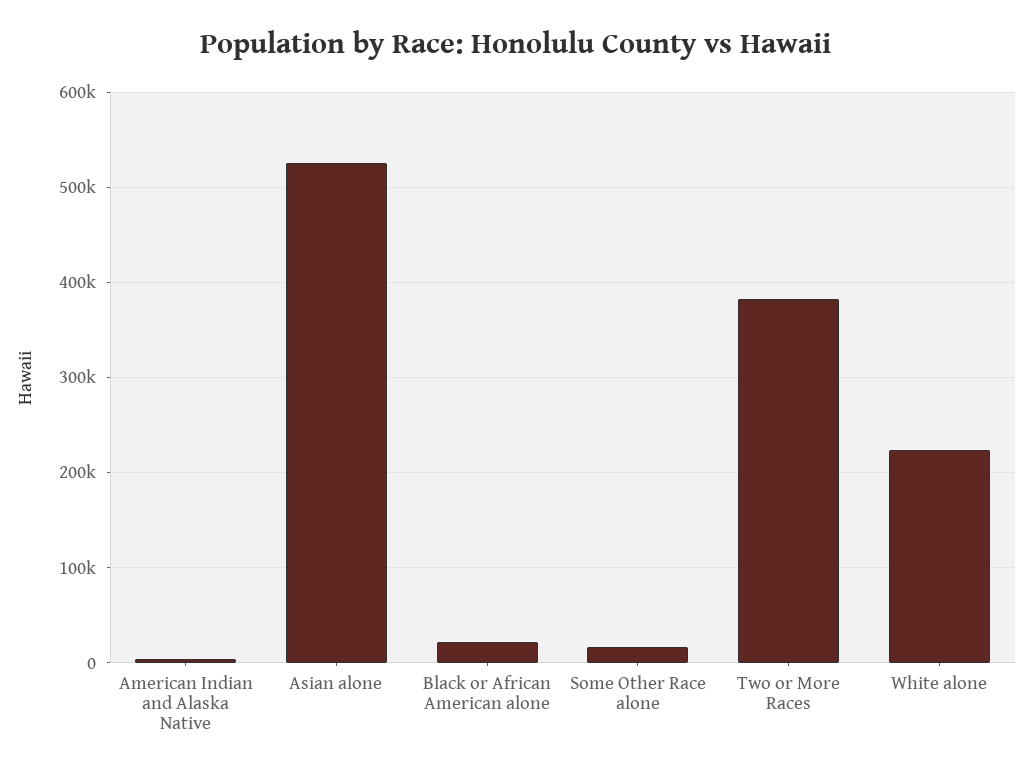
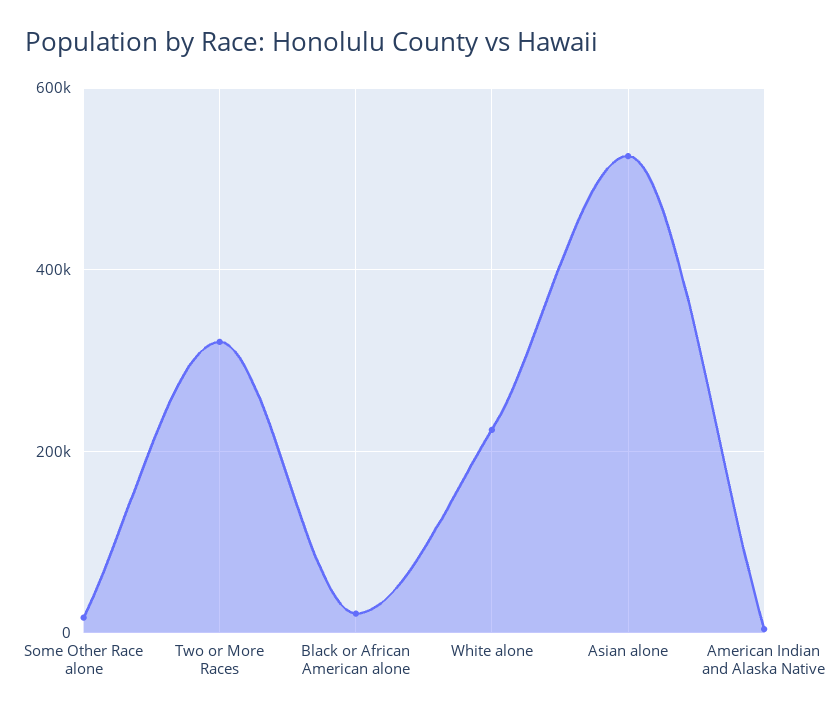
  {
    "American Indian and Alaska Native": 0,
    "Asian alone": 530000,
    "Black or African American alone": 20000,
    "Some Other Race alone": 20000,
-   "Two or More Races": 380000,
+   "Two or More Races": 320000,
    "White alone": 220000
  }

